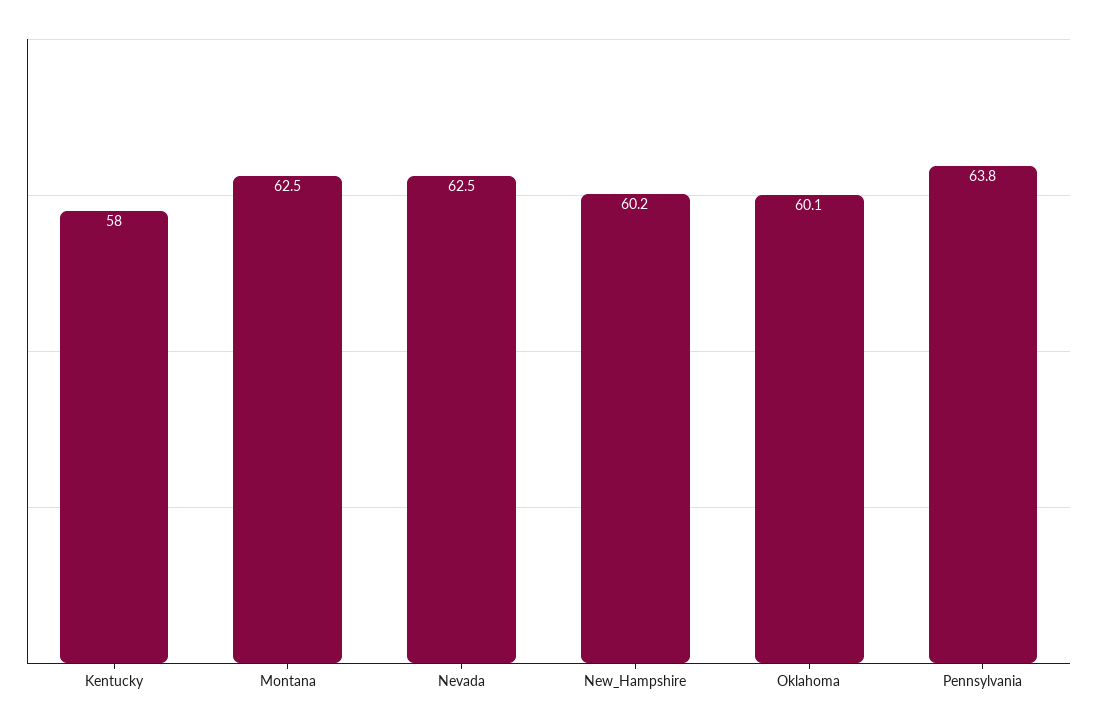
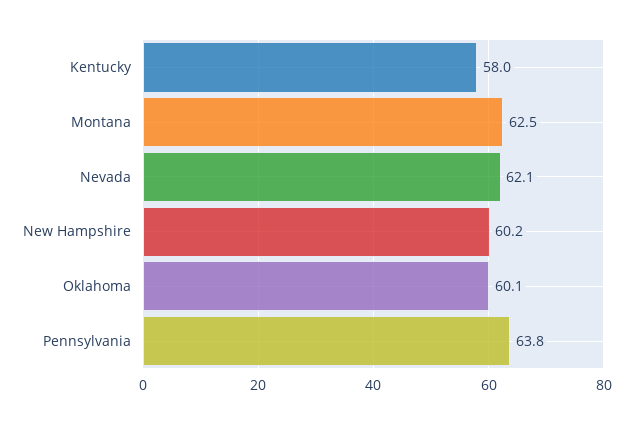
  {
    "Kentucky": 58,
    "Montana": 62.5,
-   "Nevada": 62.5,
+   "Nevada": 62.1,
    "New_Hampshire": 60.2,
    "Oklahoma": 60.1,
    "Pennsylvania": 63.8
  }

